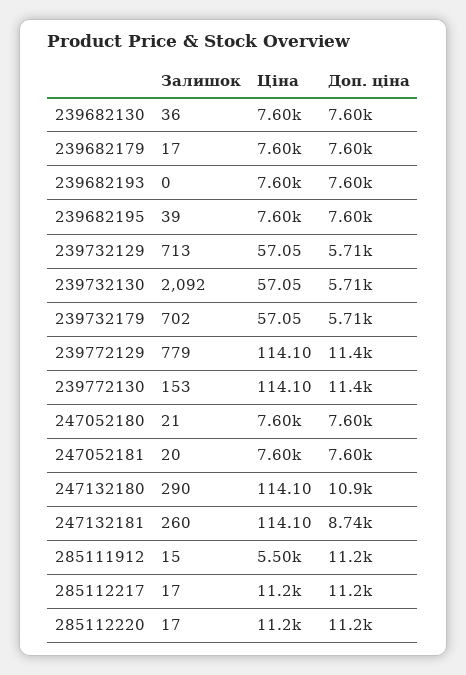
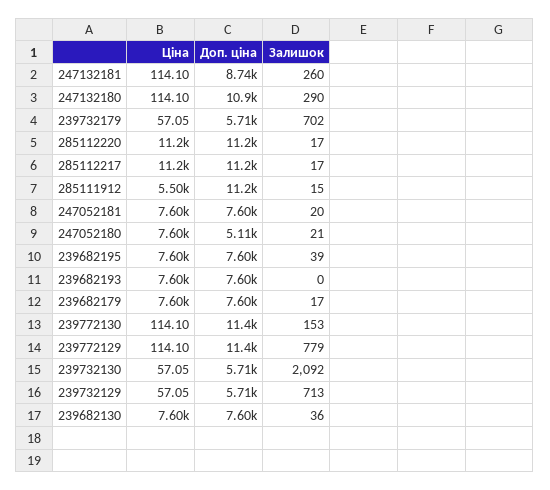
  {
    "Залишок": {
      "239682130": 36,
      "239682179": 17,
      "239682193": 0,
      "239682195": 39,
      "239732129": 713,
      "239732130": 2092,
      "239732179": 702,
      "239772129": 779,
      "239772130": 153,
      "247052180": 21,
      "247052181": 20,
      "247132180": 290,
      "247132181": 260,
      "285111912": 15,
      "285112217": 17,
      "285112220": 17
    },
    "Ціна": {
      "239682130": 7600,
      "239682179": 7600,
      "239682193": 7600,
      "239682195": 7600,
      "239732129": 57.05,
      "239732130": 57.05,
      "239732179": 57.05,
      "239772129": 114.1,
      "239772130": 114.1,
      "247052180": 7600,
      "247052181": 7600,
      "247132180": 114.1,
      "247132181": 114.1,
      "285111912": 5500,
      "285112217": 11200,
      "285112220": 11200
    },
    "Доп. ціна": {
      "239682130": 7600,
      "239682179": 7600,
      "239682193": 7600,
      "239682195": 7600,
      "239732129": 5710,
      "239732130": 5710,
      "239732179": 5710,
      "239772129": 11400,
      "239772130": 11400,
-     "247052180": 7600,
+     "247052180": 5110,
      "247052181": 7600,
      "247132180": 10900,
      "247132181": 8740,
      "285111912": 11200,
      "285112217": 11200,
      "285112220": 11200
    }
  }

